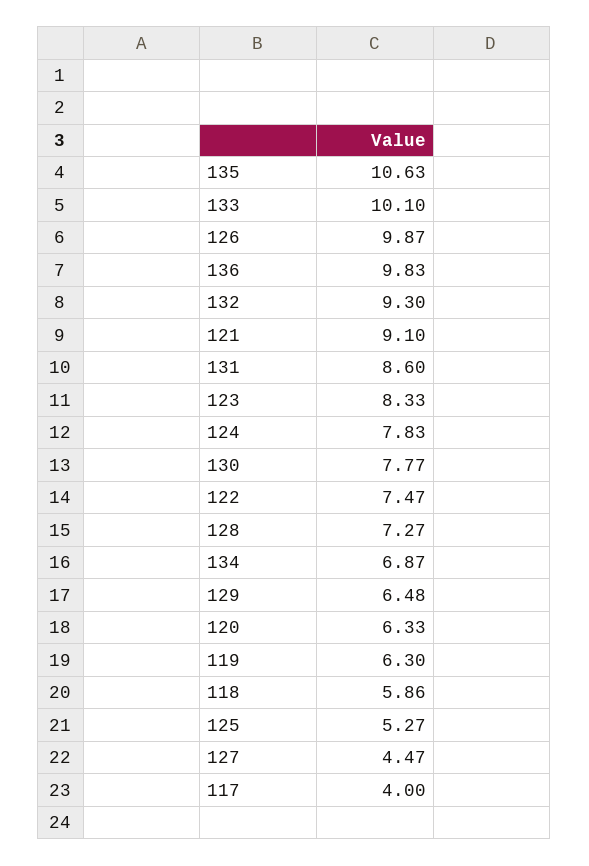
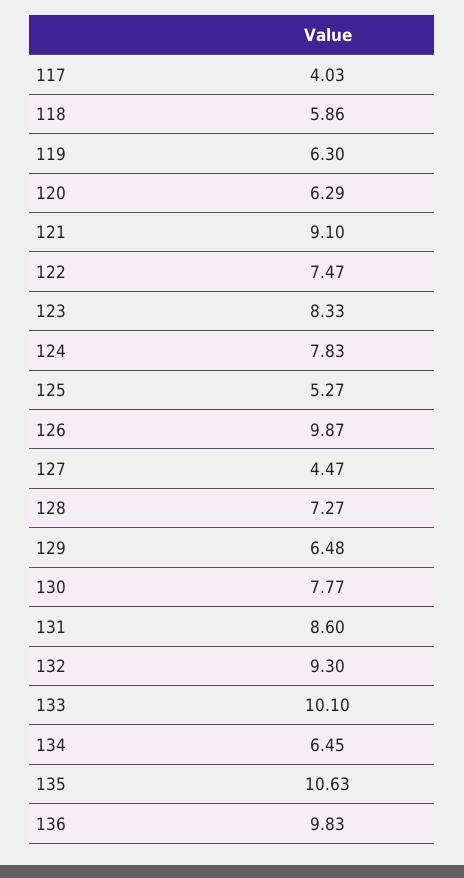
  {
    "135": 10.63,
    "133": 10.1,
    "126": 9.87,
    "136": 9.83,
    "132": 9.3,
    "121": 9.1,
    "131": 8.6,
    "123": 8.33,
    "124": 7.83,
    "130": 7.77,
    "122": 7.47,
    "128": 7.27,
-   "134": 6.87,
+   "134": 6.45,
    "129": 6.48,
-   "120": 6.33,
+   "120": 6.29,
    "119": 6.3,
    "118": 5.86,
    "125": 5.27,
    "127": 4.47,
-   "117": 4
+   "117": 4.03
  }

